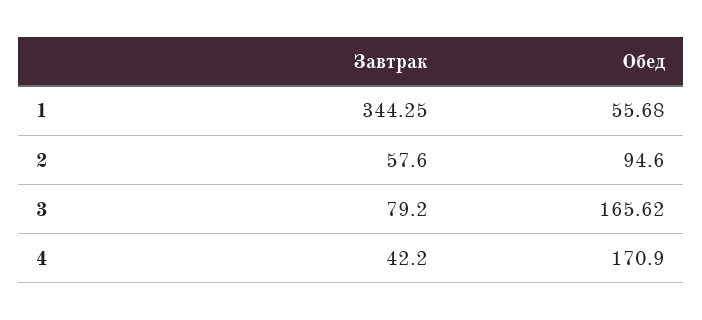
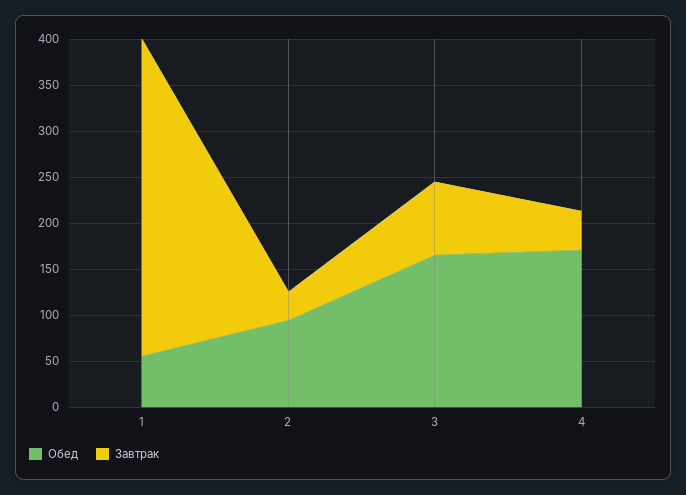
  {
    "Завтрак": {
      "1": 344.25,
-     "2": 57.6,
+     "2": 30,
      "3": 79.2,
      "4": 42.2
    },
    "Обед": {
      "1": 55.68,
      "2": 94.6,
      "3": 165.62,
      "4": 170.9
    }
  }

